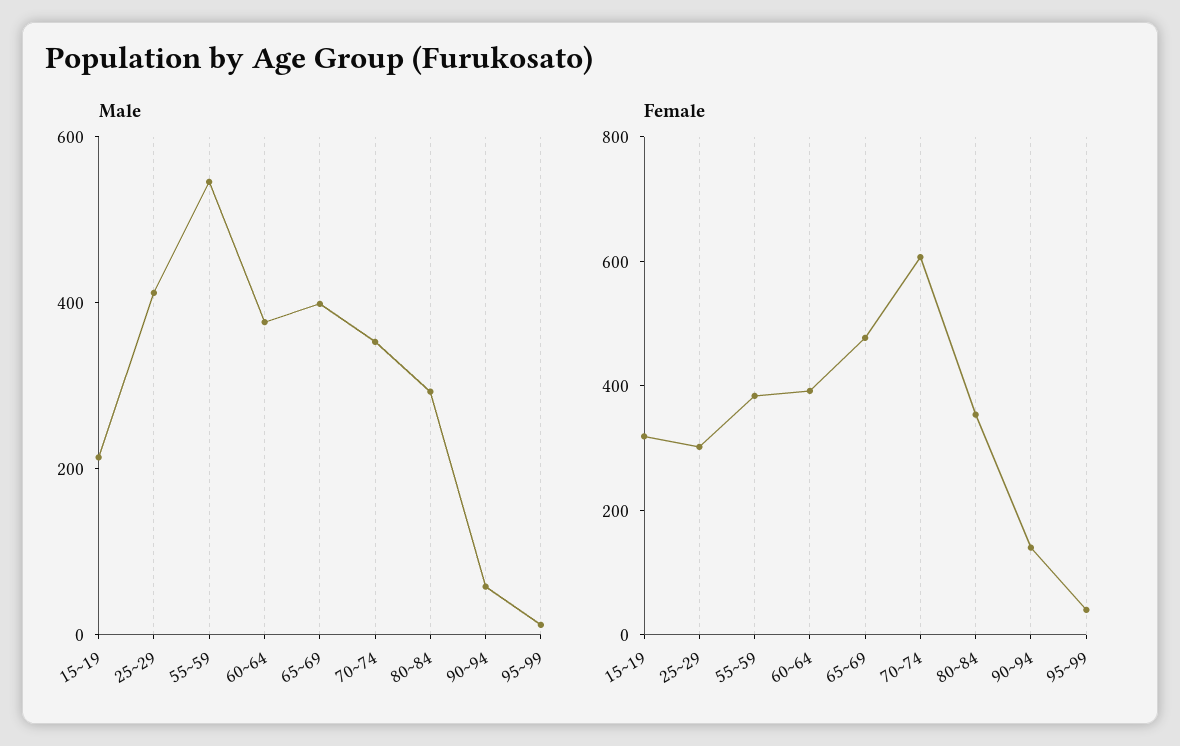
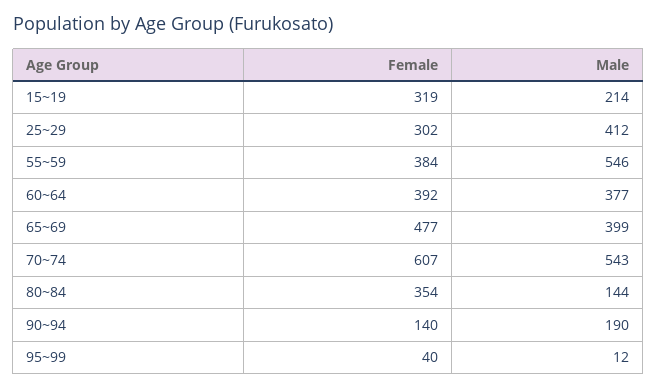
  {
    "Male": {
      "15~19": 214,
      "25~29": 412,
      "55~59": 546,
      "60~64": 377,
      "65~69": 399,
-     "70~74": 350,
+     "70~74": 543,
-     "80~84": 300,
+     "80~84": 144,
-     "90~94": 50,
+     "90~94": 190,
      "95~99": 12
    },
    "Female": {
      "15~19": 319,
      "25~29": 302,
      "55~59": 384,
      "60~64": 392,
      "65~69": 477,
      "70~74": 607,
      "80~84": 354,
      "90~94": 140,
      "95~99": 40
    }
  }

